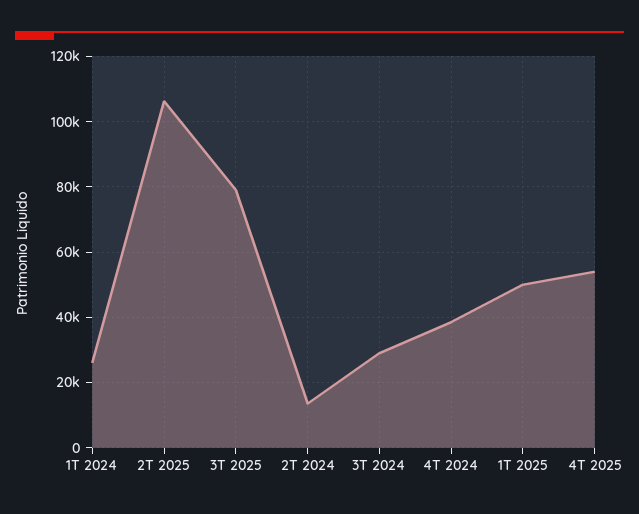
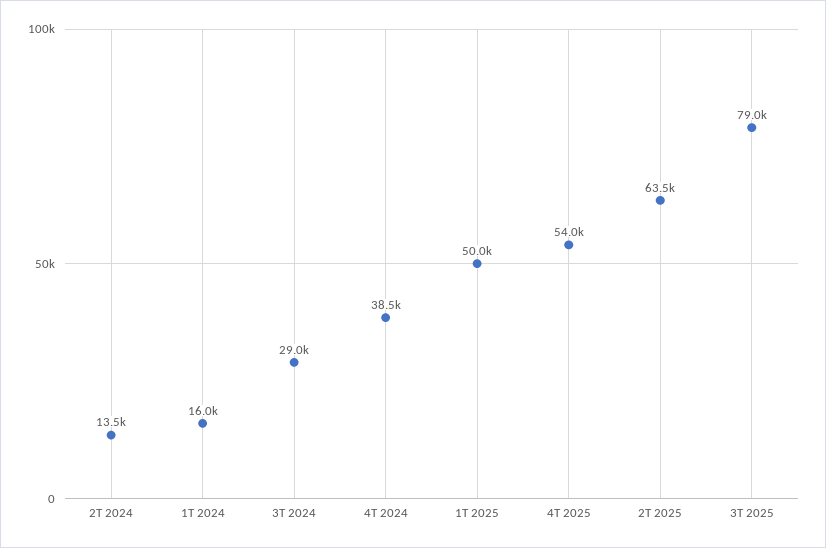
  {
-   "1T 2024": 26000,
+   "1T 2024": 16000,
-   "2T 2025": 106000,
+   "2T 2025": 63500,
    "3T 2025": 79000,
    "2T 2024": 13500,
    "3T 2024": 29000,
    "4T 2024": 38500,
    "1T 2025": 50000,
    "4T 2025": 54000
  }

